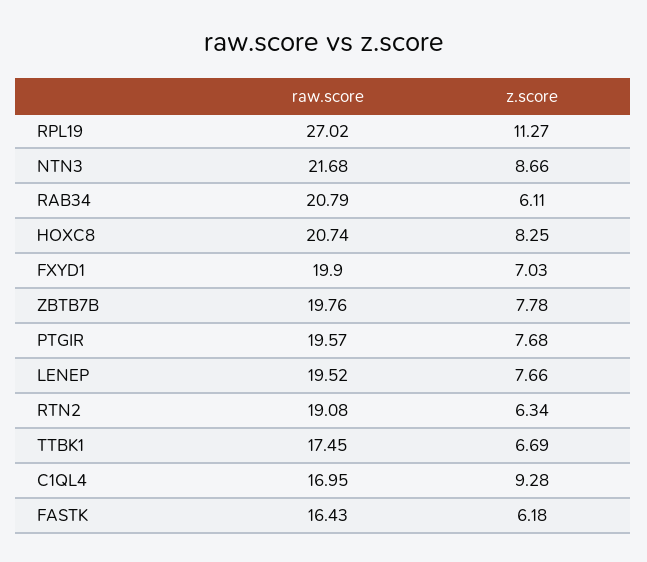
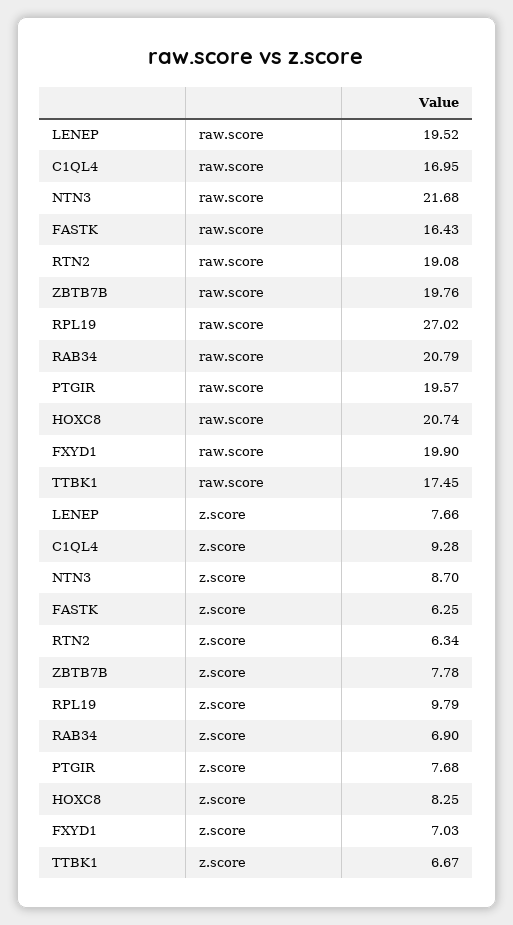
  {
    "raw.score": {
      "RPL19": 27.02,
      "NTN3": 21.68,
      "RAB34": 20.79,
      "HOXC8": 20.74,
      "FXYD1": 19.9,
      "ZBTB7B": 19.76,
      "PTGIR": 19.57,
      "LENEP": 19.52,
      "RTN2": 19.08,
      "TTBK1": 17.45,
      "C1QL4": 16.95,
      "FASTK": 16.43
    },
    "z.score": {
-     "RPL19": 11.27,
+     "RPL19": 9.79,
-     "NTN3": 8.66,
+     "NTN3": 8.7,
-     "RAB34": 6.11,
+     "RAB34": 6.9,
      "HOXC8": 8.25,
      "FXYD1": 7.03,
      "ZBTB7B": 7.78,
      "PTGIR": 7.68,
      "LENEP": 7.66,
      "RTN2": 6.34,
-     "TTBK1": 6.69,
+     "TTBK1": 6.67,
      "C1QL4": 9.28,
-     "FASTK": 6.18
+     "FASTK": 6.25
    }
  }

